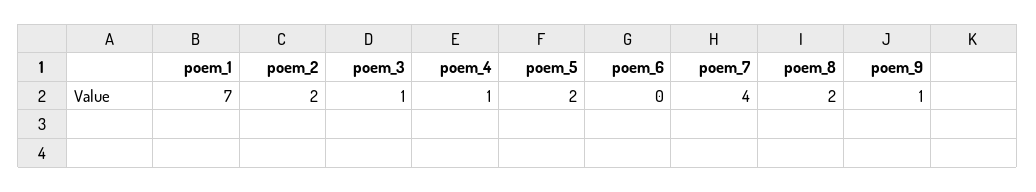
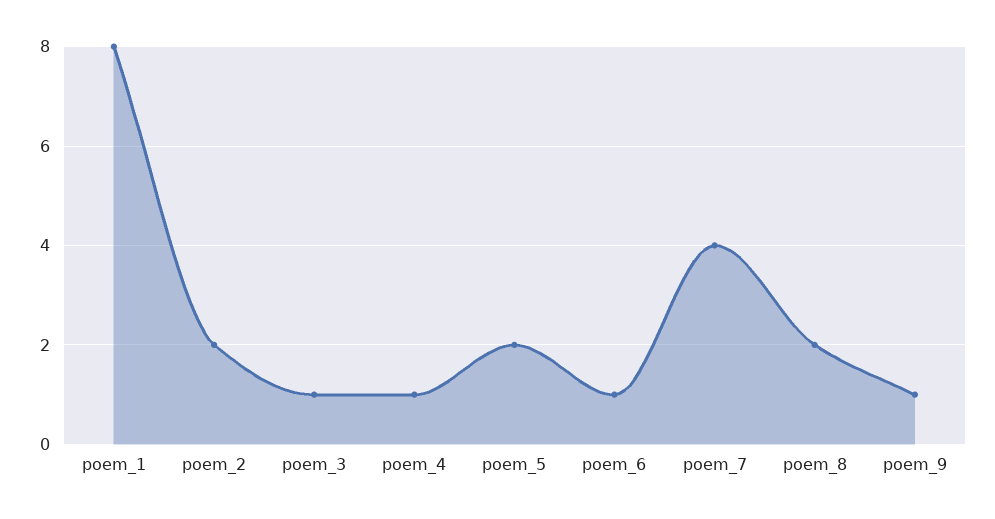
  {
-   "poem_1": 7,
+   "poem_1": 8,
    "poem_2": 2,
    "poem_3": 1,
    "poem_4": 1,
    "poem_5": 2,
-   "poem_6": 0,
+   "poem_6": 1,
    "poem_7": 4,
    "poem_8": 2,
    "poem_9": 1
  }

